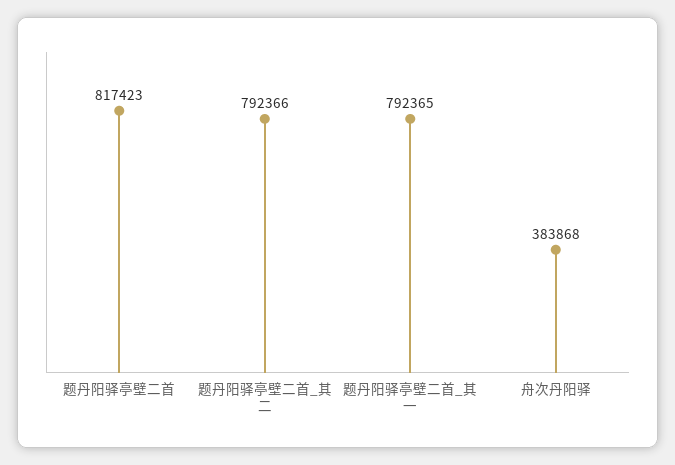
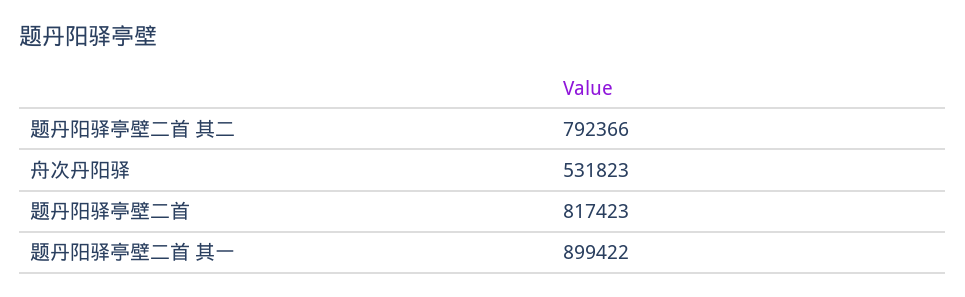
  {
    "题丹阳驿亭壁二首": 817423,
    "题丹阳驿亭壁二首_其二": 792366,
-   "题丹阳驿亭壁二首_其一": 792365,
+   "题丹阳驿亭壁二首_其一": 899422,
-   "舟次丹阳驿": 383868
+   "舟次丹阳驿": 531823
  }

